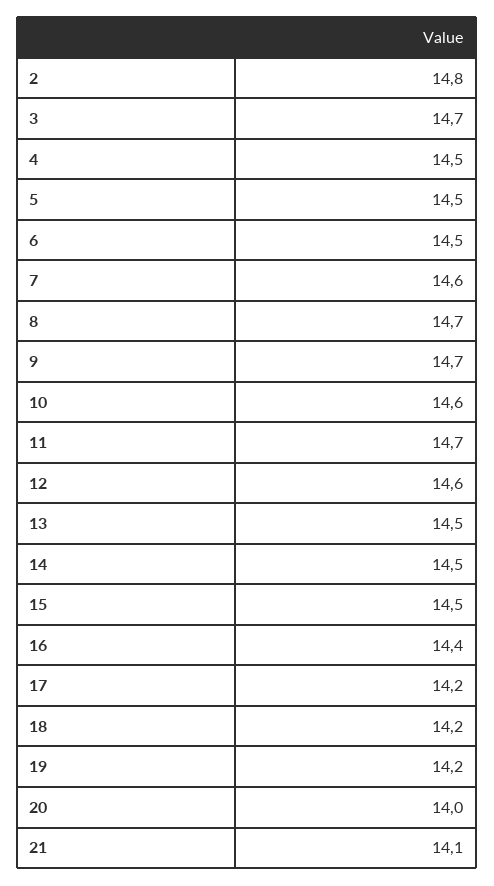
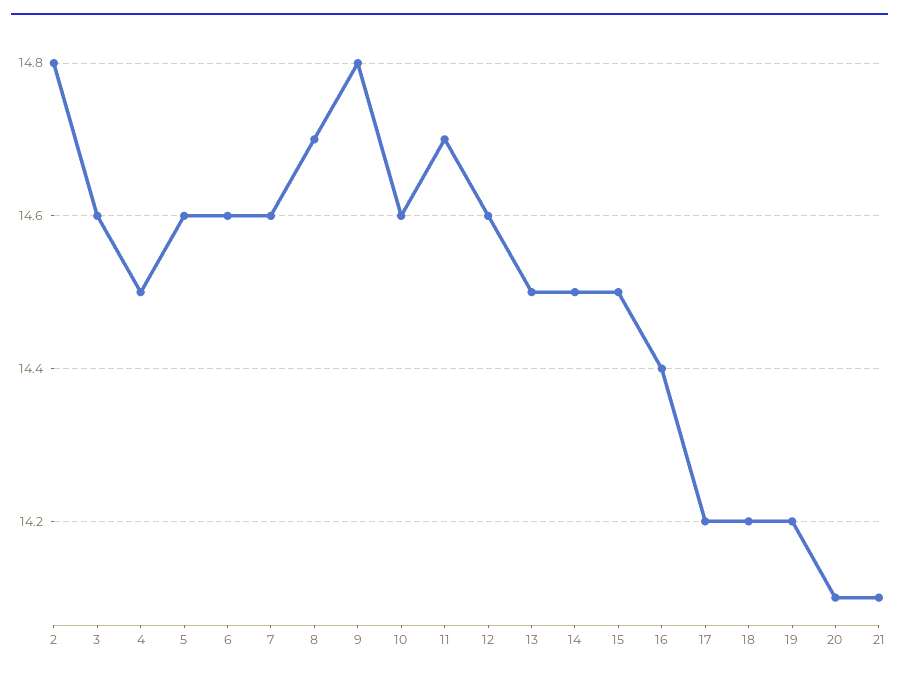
  {
    "2": 14.8,
-   "3": 14.7,
+   "3": 14.6,
    "4": 14.5,
-   "5": 14.5,
+   "5": 14.6,
-   "6": 14.5,
+   "6": 14.6,
    "7": 14.6,
    "8": 14.7,
-   "9": 14.7,
+   "9": 14.8,
    "10": 14.6,
    "11": 14.7,
    "12": 14.6,
    "13": 14.5,
    "14": 14.5,
    "15": 14.5,
    "16": 14.4,
    "17": 14.2,
    "18": 14.2,
    "19": 14.2,
-   "20": 14,
+   "20": 14.1,
    "21": 14.1
  }

